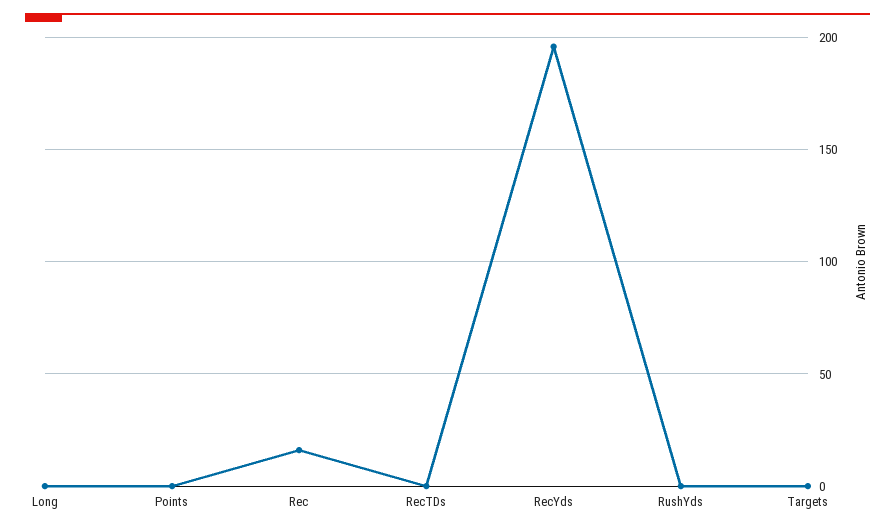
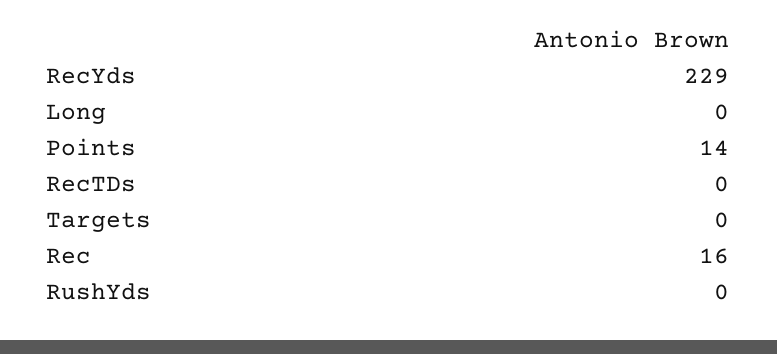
  {
    "Long": 0,
-   "Points": 0,
+   "Points": 14,
    "Rec": 16,
    "RecTDs": 0,
-   "RecYds": 195,
+   "RecYds": 229,
    "RushYds": 0,
    "Targets": 0
  }

